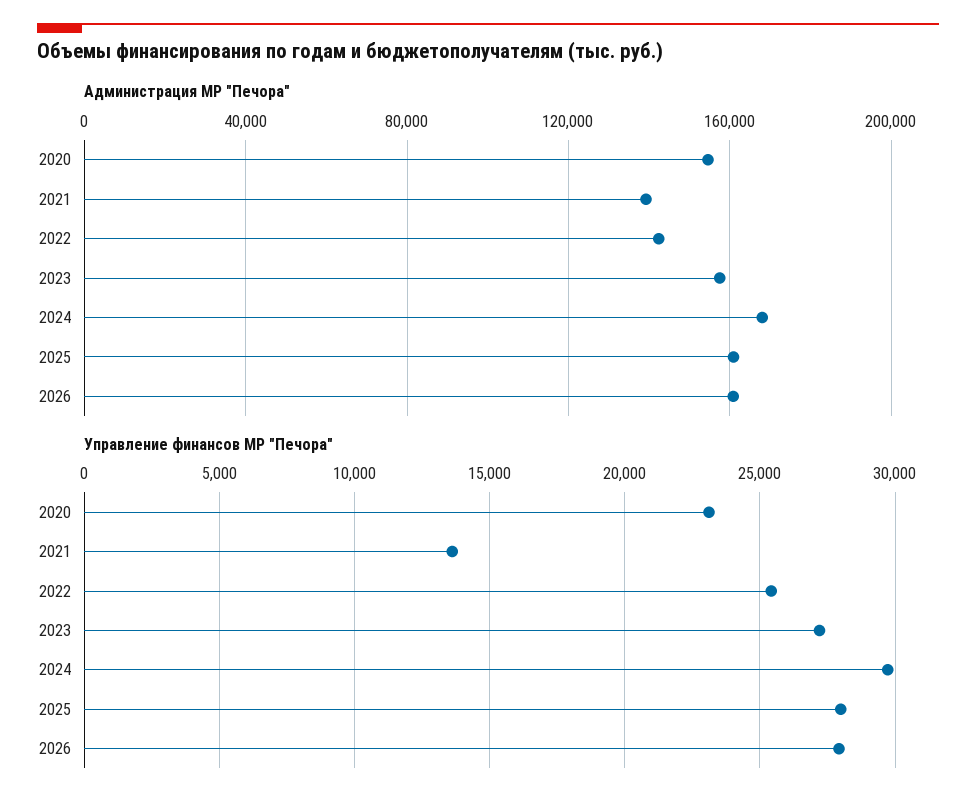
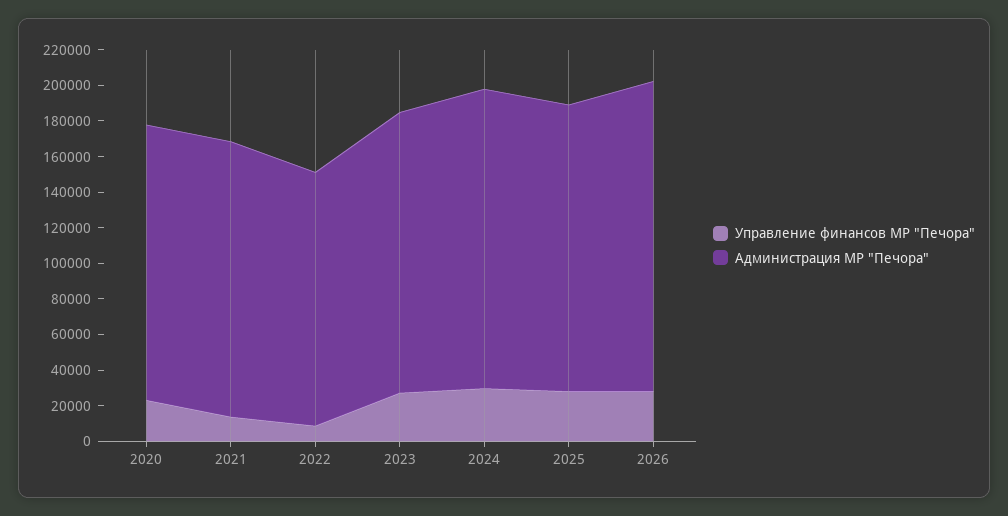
  {
    "Администрация МР \"Печора\"": {
      "2020": 155000,
-     "2021": 140000,
+     "2021": 155000,
      "2022": 140000,
      "2023": 160000,
      "2024": 170000,
      "2025": 160000,
-     "2026": 160000
+     "2026": 175000
    },
    "Управление финансов МР \"Печора\"": {
      "2020": 23000,
      "2021": 13500,
-     "2022": 25500,
+     "2022": 10000,
      "2023": 27000,
      "2024": 29500,
      "2025": 28000,
      "2026": 28000
    }
  }

